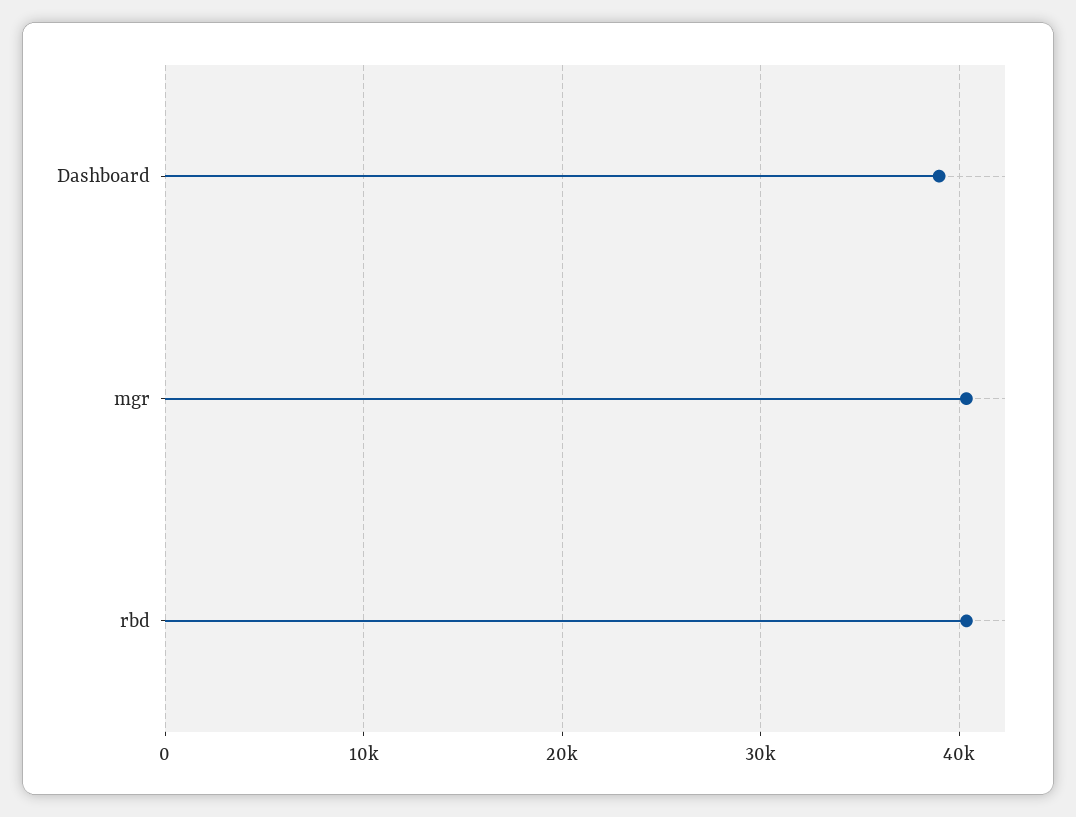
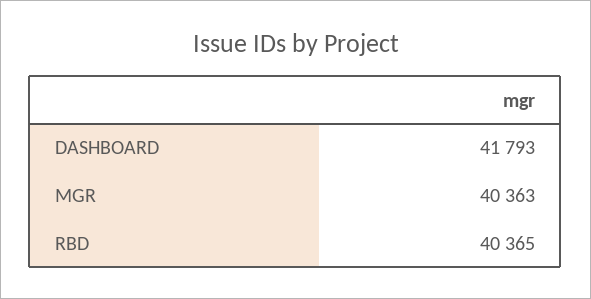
  {
-   "Dashboard": 39000,
+   "Dashboard": 41793,
    "mgr": 40363,
    "rbd": 40365
  }

